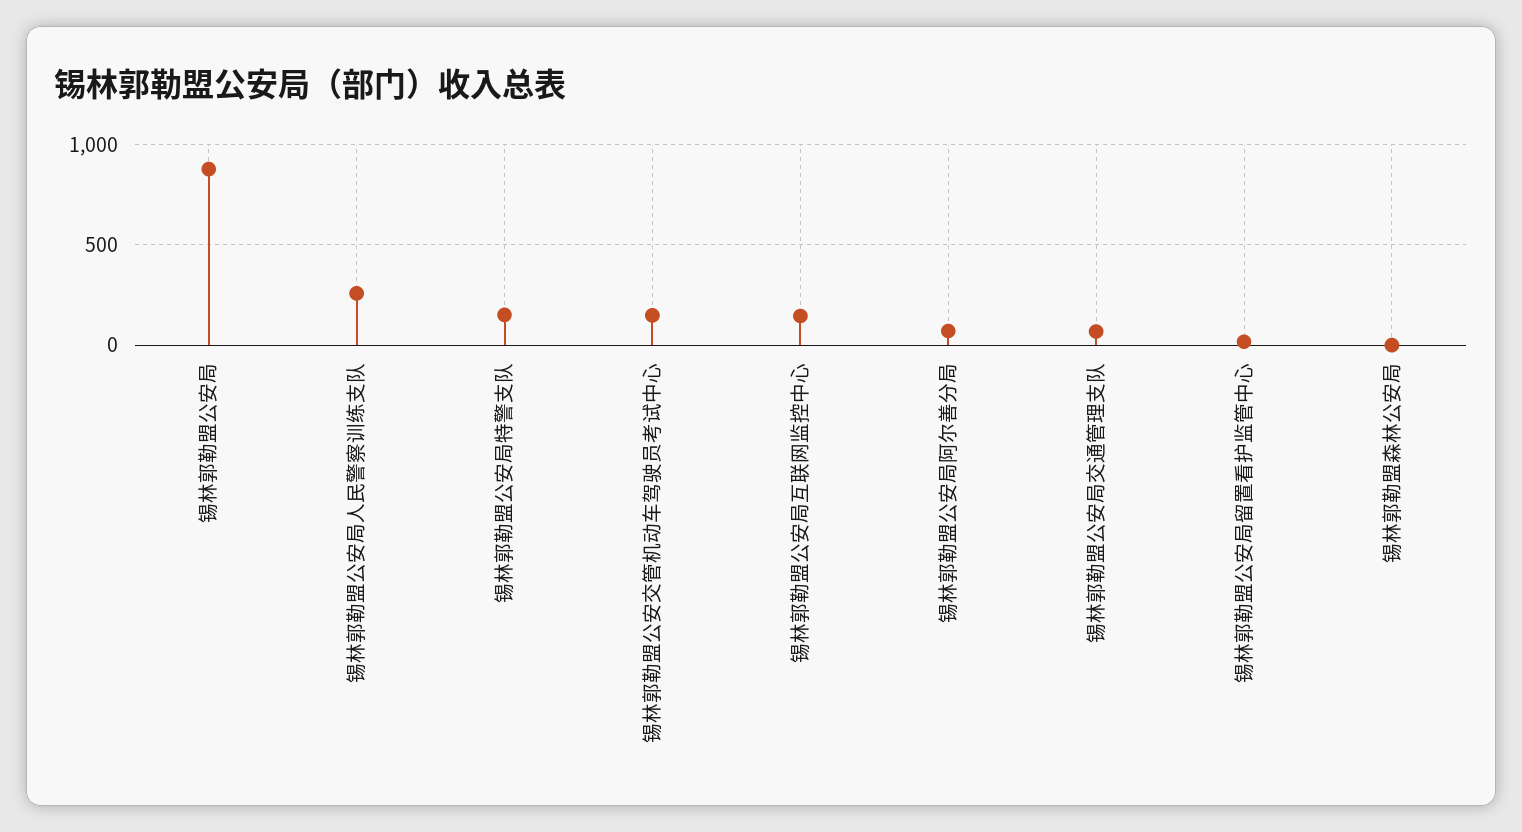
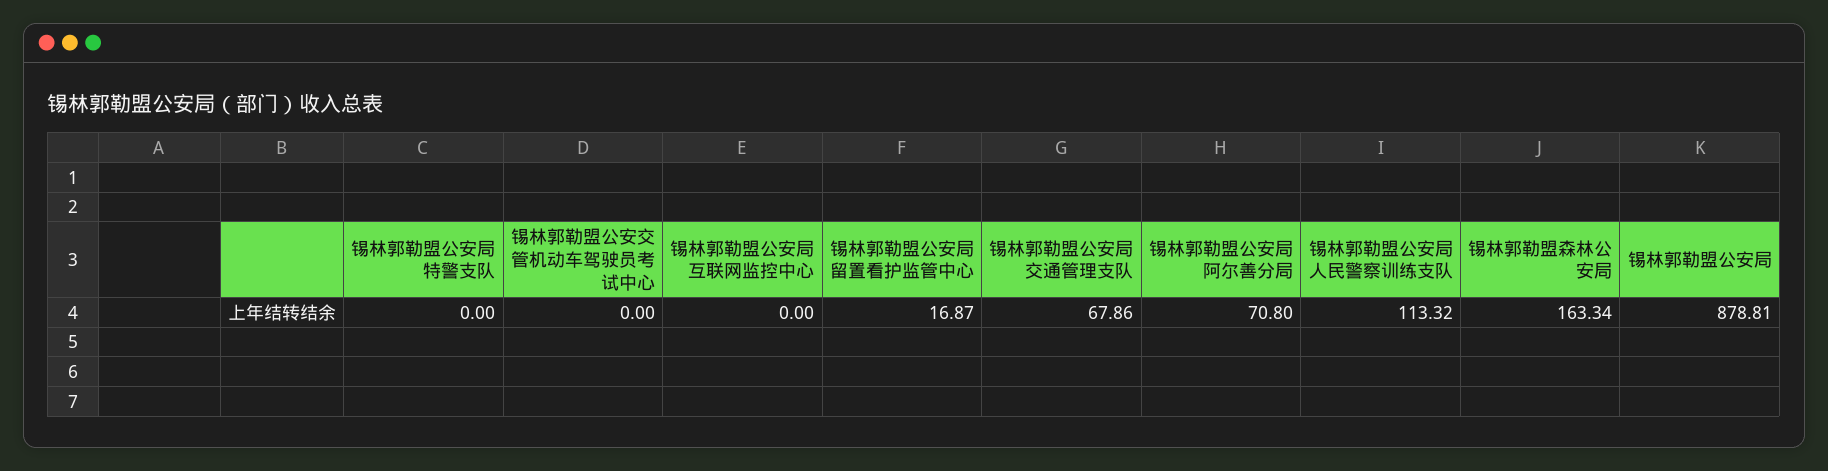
  {
    "锡林郭勒盟公安局": 878.81,
-   "锡林郭勒盟公安局人民警察训练支队": 250,
+   "锡林郭勒盟公安局人民警察训练支队": 113.32,
-   "锡林郭勒盟公安局特警支队": 150,
+   "锡林郭勒盟公安局特警支队": 0,
-   "锡林郭勒盟公安交管机动车驾驶员考试中心": 150,
+   "锡林郭勒盟公安交管机动车驾驶员考试中心": 0,
-   "锡林郭勒盟公安局互联网监控中心": 150,
+   "锡林郭勒盟公安局互联网监控中心": 0,
    "锡林郭勒盟公安局阿尔善分局": 70.8,
    "锡林郭勒盟公安局交通管理支队": 67.86,
    "锡林郭勒盟公安局留置看护监管中心": 16.87,
-   "锡林郭勒盟森林公安局": 0
+   "锡林郭勒盟森林公安局": 163.34
  }

